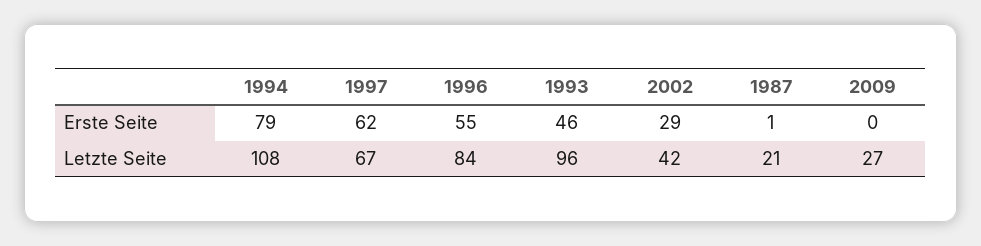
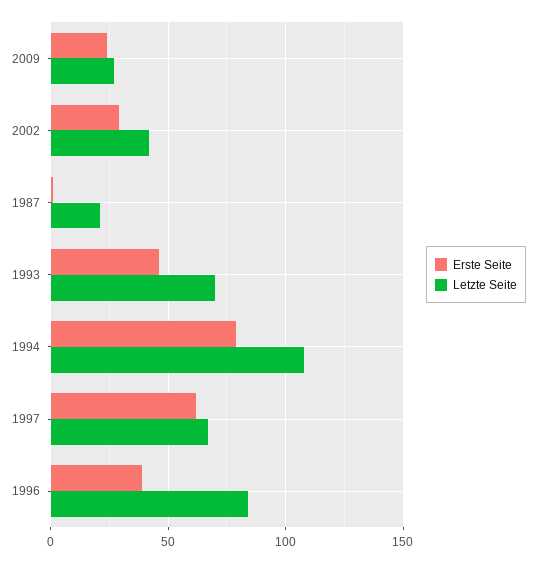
  {
    "Erste Seite": {
      "1994": 79,
      "1997": 62,
-     "1996": 55,
+     "1996": 40,
      "1993": 46,
      "2002": 29,
      "1987": 1,
-     "2009": 0
+     "2009": 25
    },
    "Letzte Seite": {
      "1994": 108,
      "1997": 67,
      "1996": 84,
-     "1993": 96,
+     "1993": 70,
      "2002": 42,
      "1987": 21,
      "2009": 27
    }
  }

